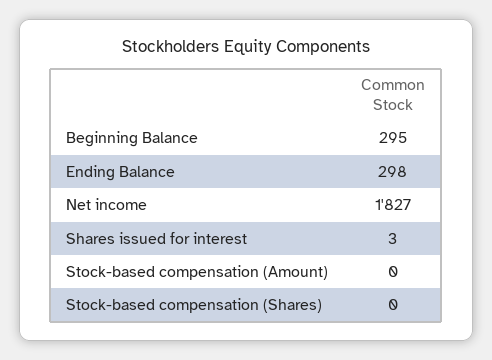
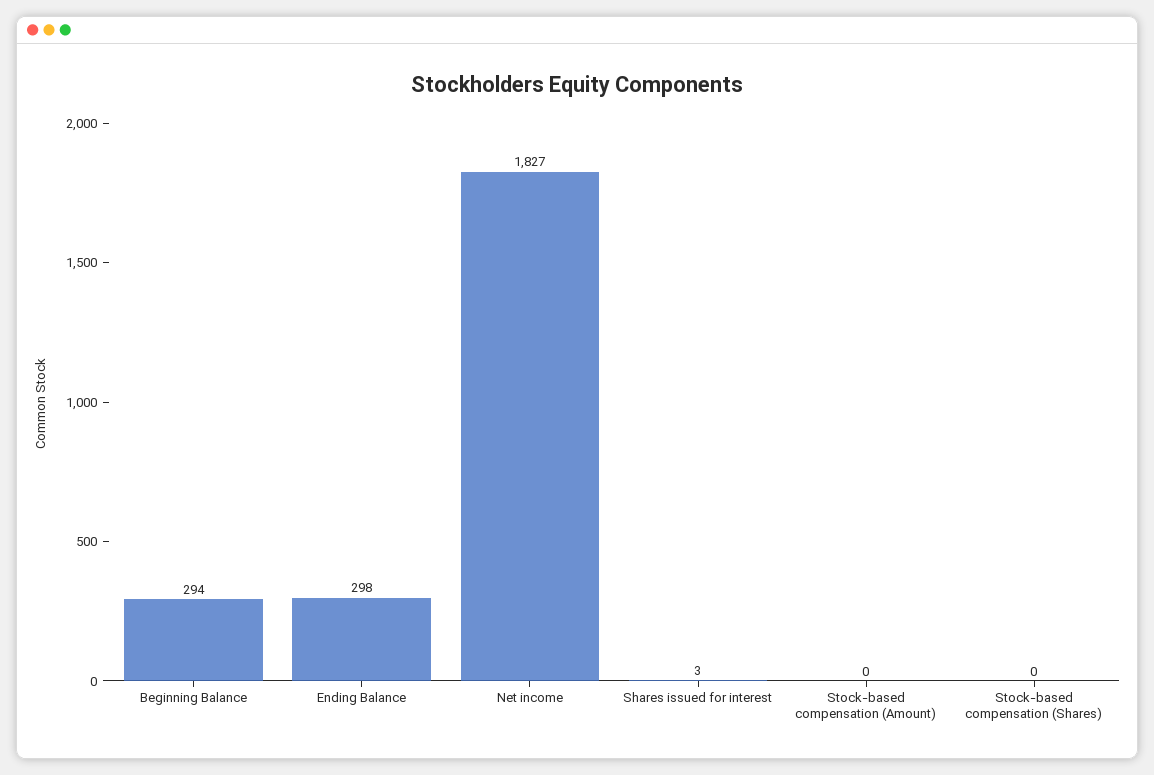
  {
-   "Beginning Balance": 295,
+   "Beginning Balance": 294,
    "Ending Balance": 298,
    "Net income": 1827,
    "Shares issued for interest": 3,
    "Stock-based compensation (Amount)": 0,
    "Stock-based compensation (Shares)": 0
  }

